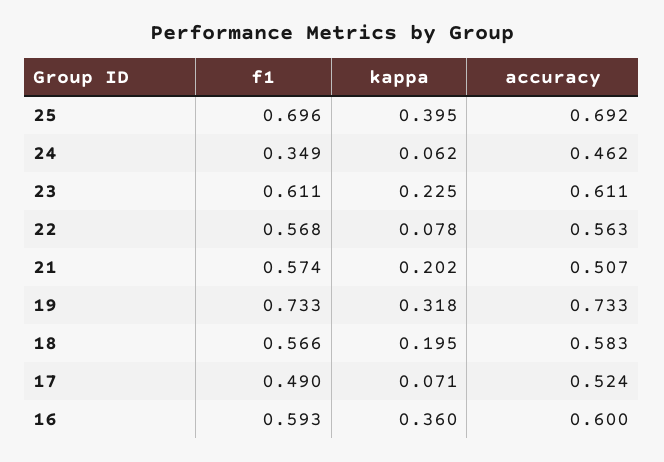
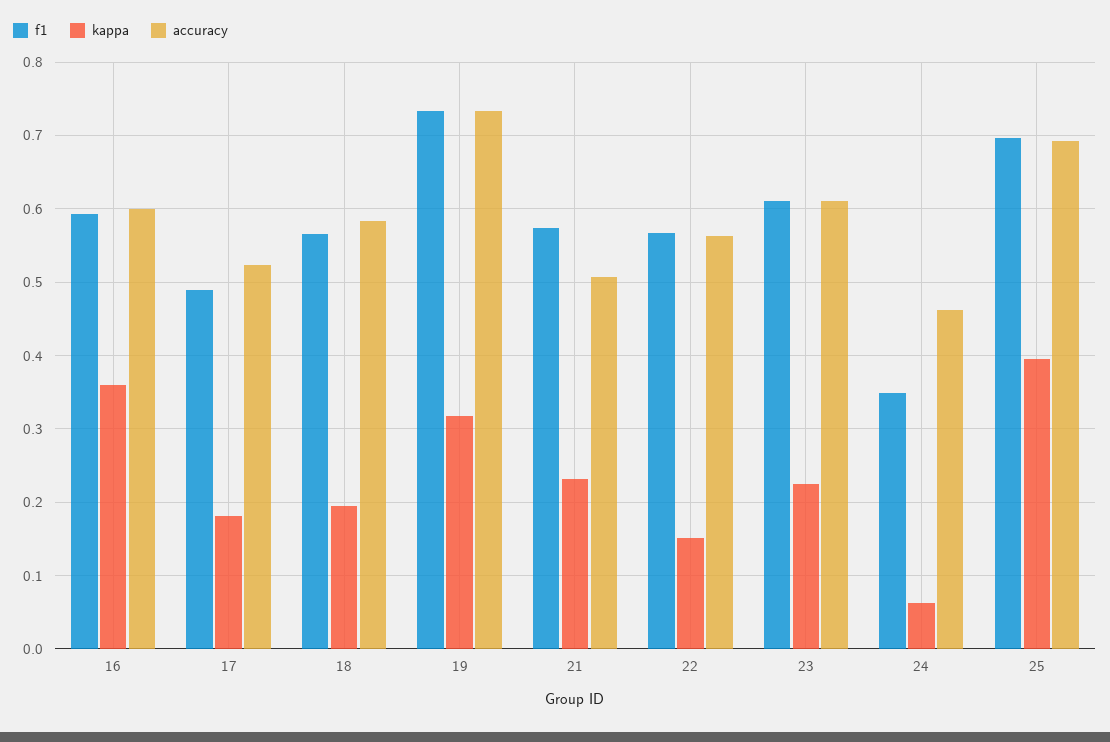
  {
    "f1": {
      "25": 0.696,
      "24": 0.349,
      "23": 0.611,
      "22": 0.568,
      "21": 0.574,
      "19": 0.733,
      "18": 0.566,
      "17": 0.49,
      "16": 0.593
    },
    "kappa": {
      "25": 0.395,
      "24": 0.062,
      "23": 0.225,
-     "22": 0.078,
+     "22": 0.15,
-     "21": 0.202,
+     "21": 0.23,
      "19": 0.318,
      "18": 0.195,
-     "17": 0.071,
+     "17": 0.18,
      "16": 0.36
    },
    "accuracy": {
      "25": 0.692,
      "24": 0.462,
      "23": 0.611,
      "22": 0.563,
      "21": 0.507,
      "19": 0.733,
      "18": 0.583,
      "17": 0.524,
      "16": 0.6
    }
  }

